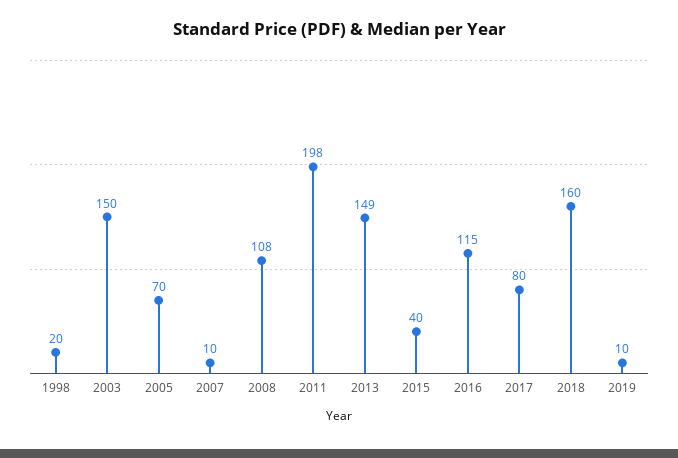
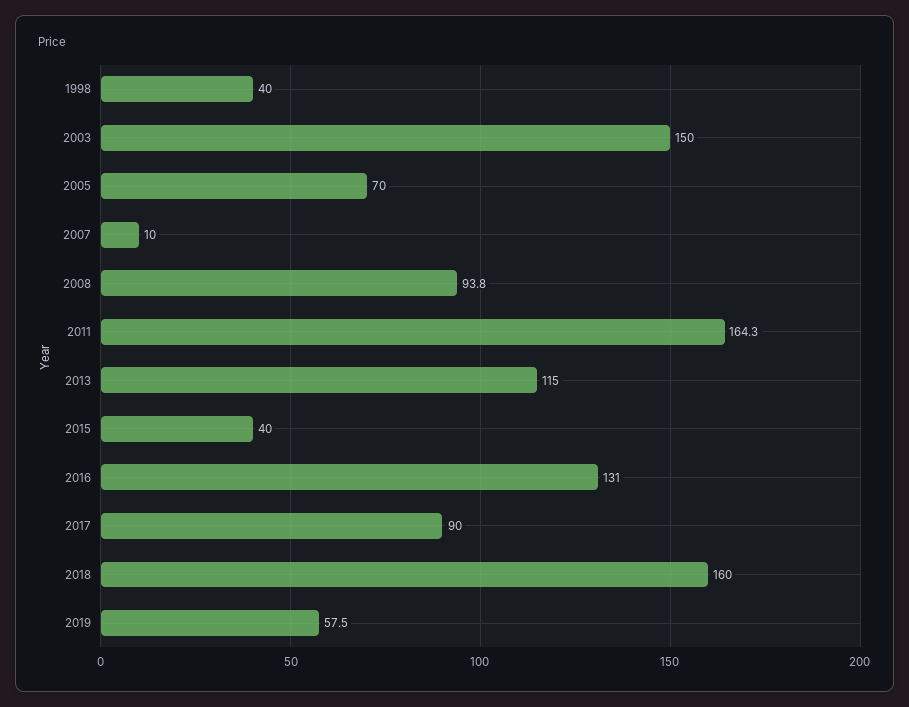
  {
-   "1998": 20,
+   "1998": 40,
    "2003": 150,
    "2005": 70,
    "2007": 10,
-   "2008": 108,
+   "2008": 93.8,
-   "2011": 198,
+   "2011": 164.3,
-   "2013": 149,
+   "2013": 115,
    "2015": 40,
-   "2016": 115,
+   "2016": 131,
-   "2017": 80,
+   "2017": 90,
    "2018": 160,
-   "2019": 10
+   "2019": 57.5
  }

